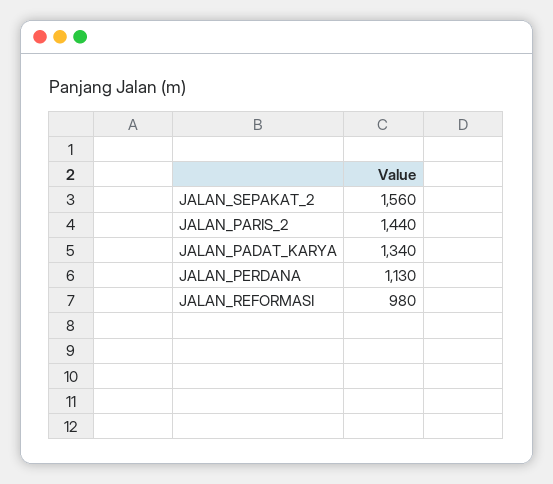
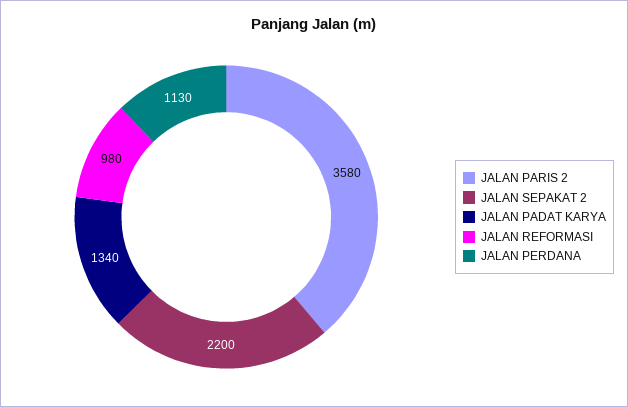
  {
-   "JALAN_SEPAKAT_2": 1560,
+   "JALAN_SEPAKAT_2": 2200,
-   "JALAN_PARIS_2": 1440,
+   "JALAN_PARIS_2": 3580,
    "JALAN_PADAT_KARYA": 1340,
    "JALAN_PERDANA": 1130,
    "JALAN_REFORMASI": 980
  }

